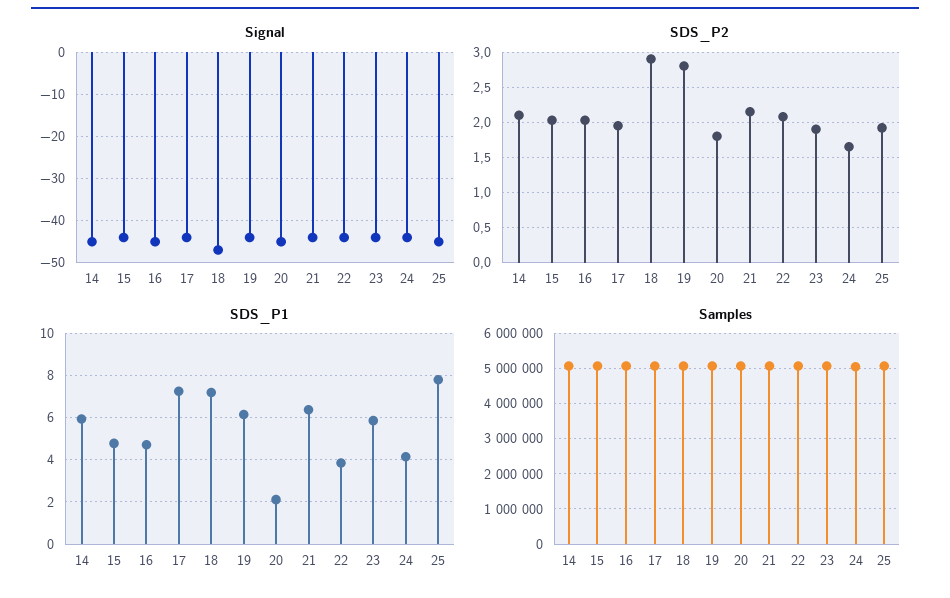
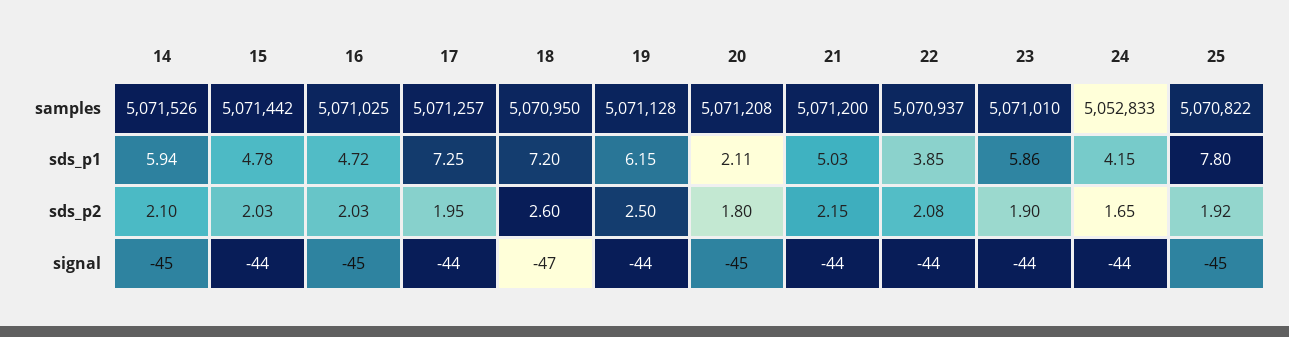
  {
    "Signal": {
      "14": -45,
      "15": -44,
      "16": -45,
      "17": -44,
      "18": -47,
      "19": -44,
      "20": -45,
      "21": -44,
      "22": -44,
      "23": -44,
      "24": -44,
      "25": -45
    },
    "SDS_P2": {
      "14": 2.1,
      "15": 2.03,
      "16": 2.03,
      "17": 1.95,
-     "18": 2.9,
+     "18": 2.6,
-     "19": 2.8,
+     "19": 2.5,
      "20": 1.8,
      "21": 2.15,
      "22": 2.08,
      "23": 1.9,
      "24": 1.65,
      "25": 1.92
    },
    "SDS_P1": {
      "14": 5.94,
      "15": 4.78,
      "16": 4.72,
      "17": 7.25,
      "18": 7.2,
      "19": 6.15,
      "20": 2.11,
-     "21": 6.5,
+     "21": 5.03,
      "22": 3.85,
      "23": 5.86,
      "24": 4.15,
      "25": 7.8
    },
    "Samples": {
      "14": 5071526,
      "15": 5071442,
      "16": 5071025,
      "17": 5071257,
      "18": 5070950,
      "19": 5071128,
      "20": 5071208,
      "21": 5071200,
      "22": 5070937,
      "23": 5071010,
      "24": 5052833,
      "25": 5070822
    }
  }

